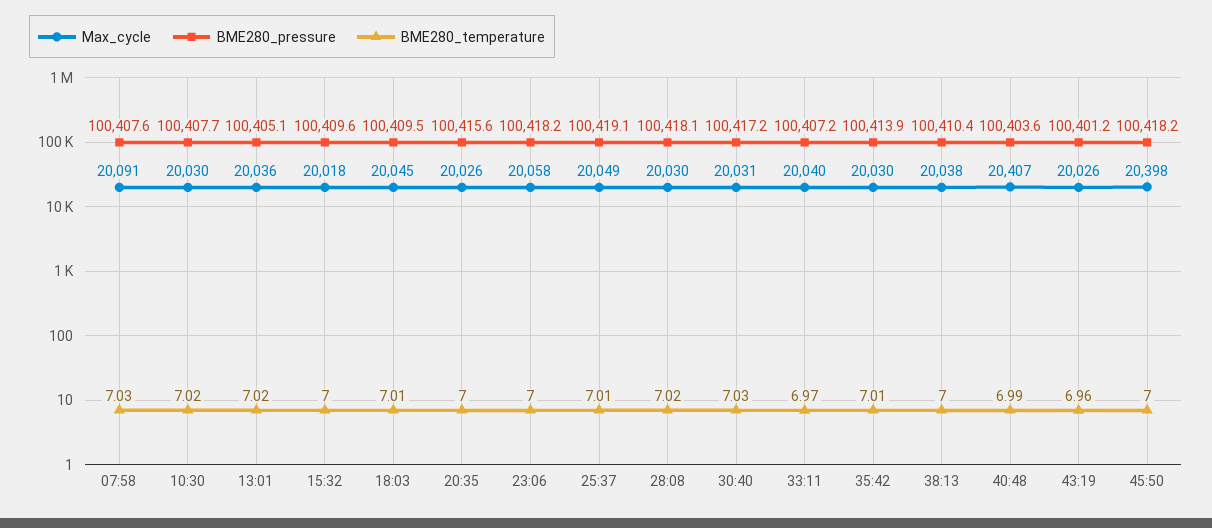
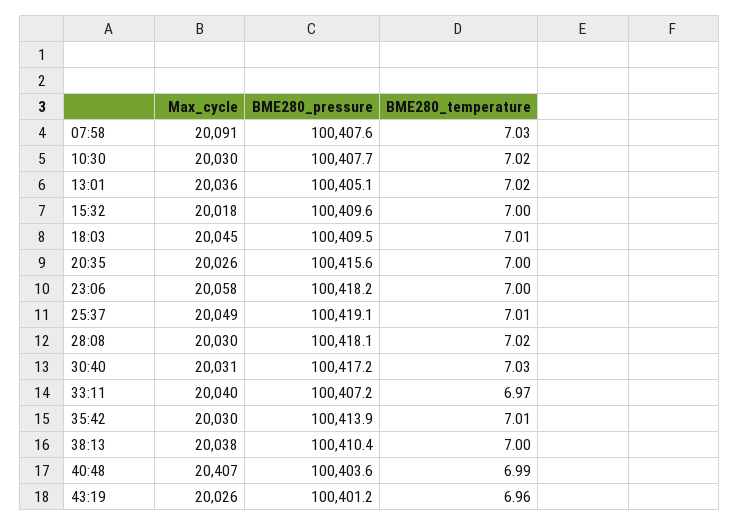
  {
    "Max_cycle": {
      "07:58": 20091,
      "10:30": 20030,
      "13:01": 20036,
      "15:32": 20018,
      "18:03": 20045,
      "20:35": 20026,
      "23:06": 20058,
      "25:37": 20049,
      "28:08": 20030,
      "30:40": 20031,
      "33:11": 20040,
      "35:42": 20030,
      "38:13": 20038,
      "40:48": 20407,
-     "43:19": 20026,
+     "43:19": 20026
-     "45:50": 20398
    },
    "BME280_pressure": {
      "07:58": 100407.6,
      "10:30": 100407.7,
      "13:01": 100405.1,
      "15:32": 100409.6,
      "18:03": 100409.5,
      "20:35": 100415.6,
      "23:06": 100418.2,
      "25:37": 100419.1,
      "28:08": 100418.1,
      "30:40": 100417.2,
      "33:11": 100407.2,
      "35:42": 100413.9,
      "38:13": 100410.4,
      "40:48": 100403.6,
-     "43:19": 100401.2,
+     "43:19": 100401.2
-     "45:50": 100418.2
    },
    "BME280_temperature": {
      "07:58": 7.03,
      "10:30": 7.02,
      "13:01": 7.02,
      "15:32": 7,
      "18:03": 7.01,
      "20:35": 7,
      "23:06": 7,
      "25:37": 7.01,
      "28:08": 7.02,
      "30:40": 7.03,
      "33:11": 6.97,
      "35:42": 7.01,
      "38:13": 7,
      "40:48": 6.99,
-     "43:19": 6.96,
+     "43:19": 6.96
-     "45:50": 7
    }
  }

